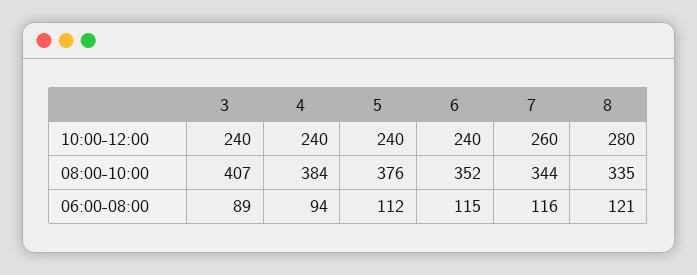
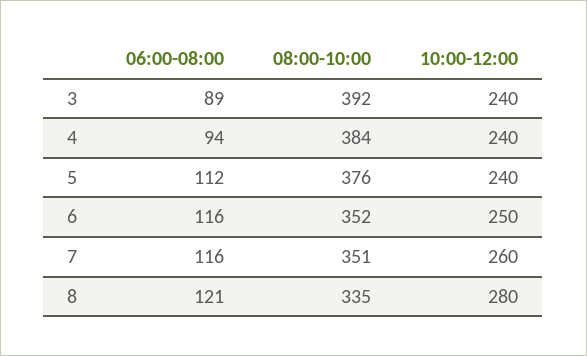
  {
    "3": {
      "10:00-12:00": 240,
-     "08:00-10:00": 407,
+     "08:00-10:00": 392,
      "06:00-08:00": 89
    },
    "4": {
      "10:00-12:00": 240,
      "08:00-10:00": 384,
      "06:00-08:00": 94
    },
    "5": {
      "10:00-12:00": 240,
      "08:00-10:00": 376,
      "06:00-08:00": 112
    },
    "6": {
-     "10:00-12:00": 240,
+     "10:00-12:00": 250,
      "08:00-10:00": 352,
-     "06:00-08:00": 115
+     "06:00-08:00": 116
    },
    "7": {
      "10:00-12:00": 260,
-     "08:00-10:00": 344,
+     "08:00-10:00": 351,
      "06:00-08:00": 116
    },
    "8": {
      "10:00-12:00": 280,
      "08:00-10:00": 335,
      "06:00-08:00": 121
    }
  }

